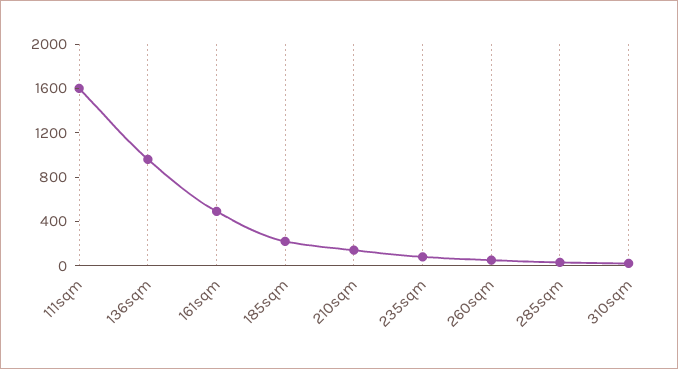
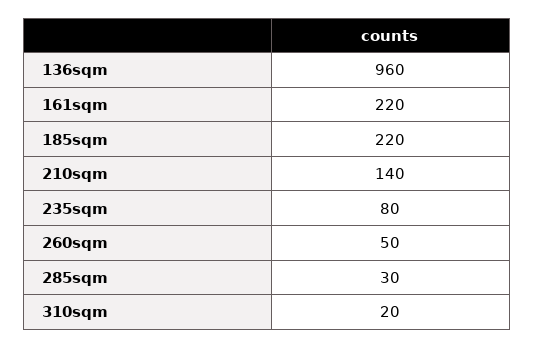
  {
-   "111sqm": 1600,
    "136sqm": 960,
-   "161sqm": 500,
+   "161sqm": 220,
    "185sqm": 220,
    "210sqm": 140,
    "235sqm": 80,
    "260sqm": 50,
    "285sqm": 30,
    "310sqm": 20
  }

